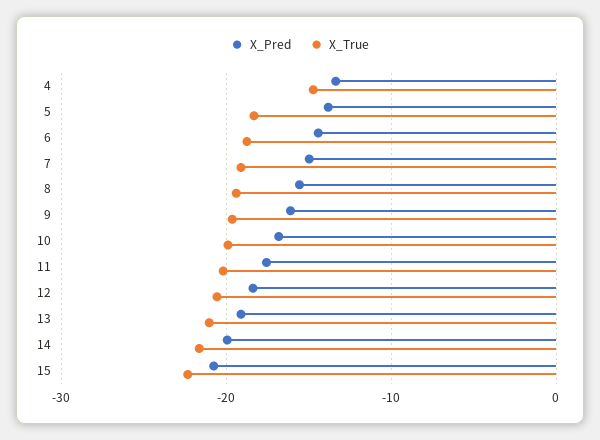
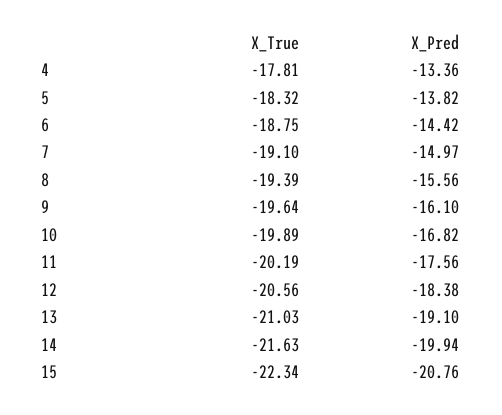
  {
    "X_Pred": {
      "4": -13.36,
      "5": -13.82,
      "6": -14.42,
      "7": -14.97,
      "8": -15.56,
      "9": -16.1,
      "10": -16.82,
      "11": -17.56,
      "12": -18.38,
      "13": -19.1,
      "14": -19.94,
      "15": -20.76
    },
    "X_True": {
-     "4": -15,
+     "4": -17.81,
      "5": -18.32,
      "6": -18.75,
      "7": -19.1,
      "8": -19.39,
      "9": -19.64,
      "10": -19.89,
      "11": -20.19,
      "12": -20.56,
      "13": -21.03,
      "14": -21.63,
      "15": -22.34
    }
  }

